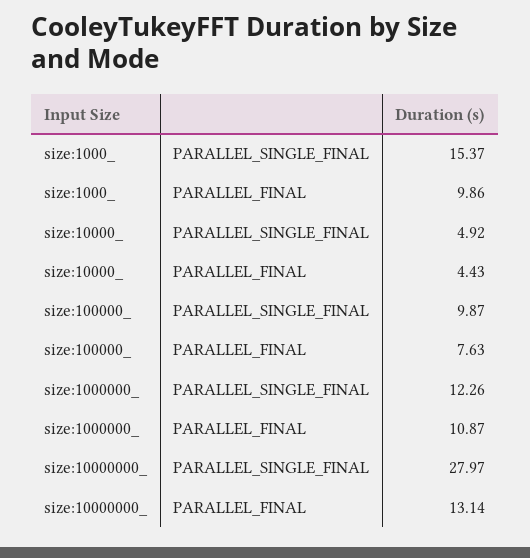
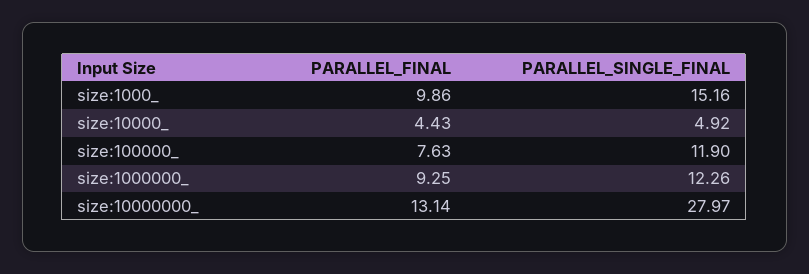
  {
    "size:1000_": {
-     "PARALLEL_SINGLE_FINAL": 15.37,
+     "PARALLEL_SINGLE_FINAL": 15.16,
      "PARALLEL_FINAL": 9.86
    },
    "size:10000_": {
      "PARALLEL_SINGLE_FINAL": 4.92,
      "PARALLEL_FINAL": 4.43
    },
    "size:100000_": {
-     "PARALLEL_SINGLE_FINAL": 9.87,
+     "PARALLEL_SINGLE_FINAL": 11.9,
      "PARALLEL_FINAL": 7.63
    },
    "size:1000000_": {
      "PARALLEL_SINGLE_FINAL": 12.26,
-     "PARALLEL_FINAL": 10.87
+     "PARALLEL_FINAL": 9.25
    },
    "size:10000000_": {
      "PARALLEL_SINGLE_FINAL": 27.97,
      "PARALLEL_FINAL": 13.14
    }
  }

